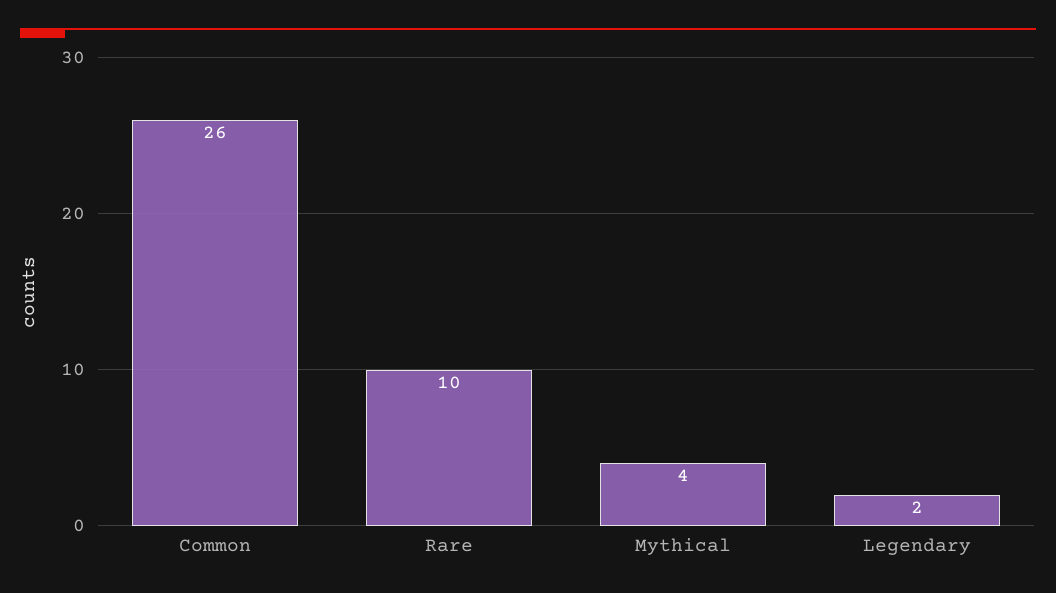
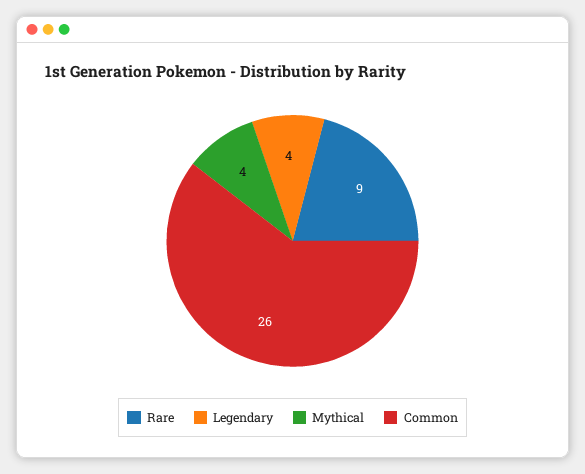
  {
    "Common": 26,
-   "Rare": 10,
+   "Rare": 9,
    "Mythical": 4,
-   "Legendary": 2
+   "Legendary": 4
  }

